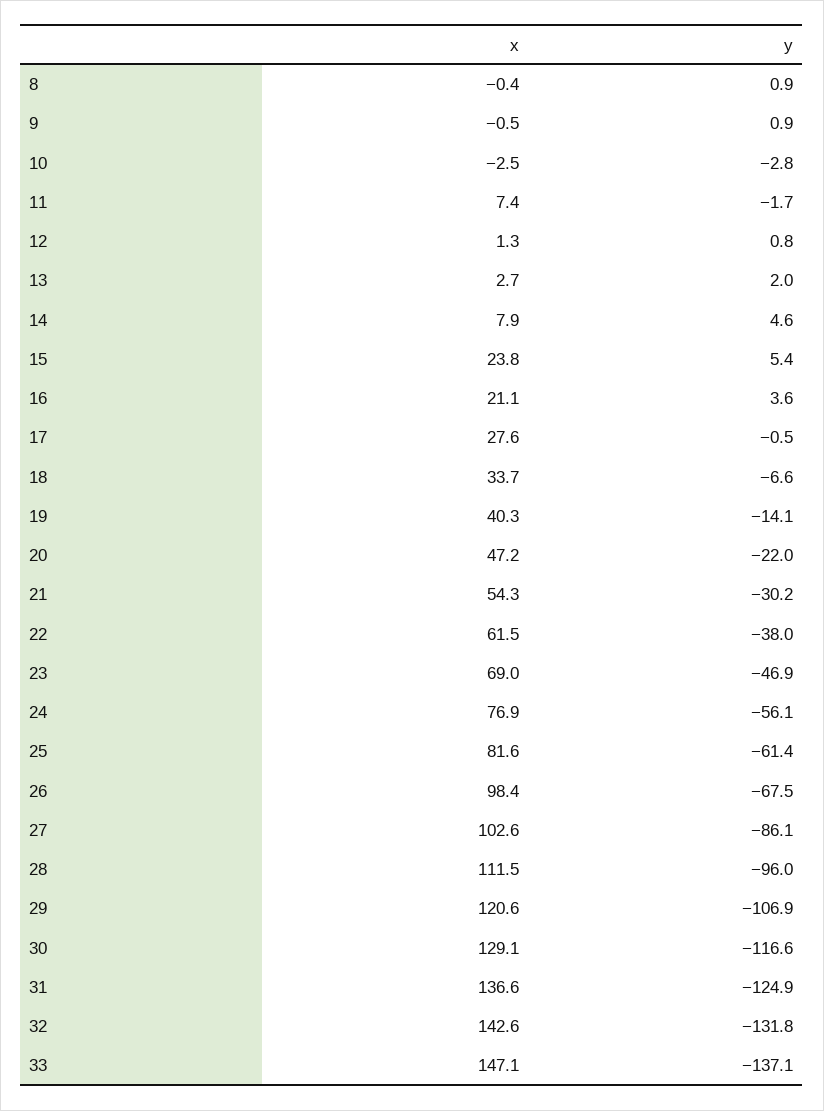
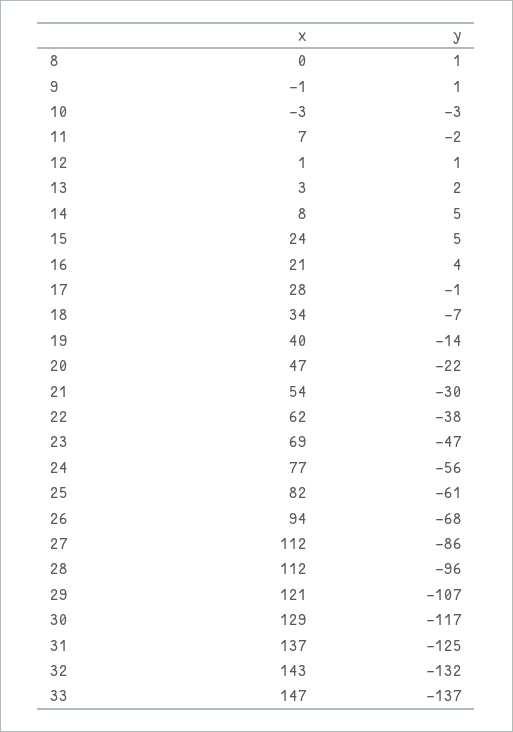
  {
    "x": {
      "8": -0.4,
      "9": -0.5,
      "10": -2.5,
      "11": 7.4,
      "12": 1.3,
      "13": 2.7,
      "14": 7.9,
      "15": 23.8,
      "16": 21.1,
      "17": 27.6,
      "18": 33.7,
      "19": 40.3,
      "20": 47.2,
      "21": 54.3,
      "22": 61.5,
      "23": 69,
      "24": 76.9,
      "25": 81.6,
-     "26": 98.4,
+     "26": 94,
-     "27": 102.6,
+     "27": 112,
      "28": 111.5,
      "29": 120.6,
      "30": 129.1,
      "31": 136.6,
      "32": 142.6,
      "33": 147.1
    },
    "y": {
      "8": 0.9,
      "9": 0.9,
      "10": -2.8,
      "11": -1.7,
      "12": 0.8,
      "13": 2,
      "14": 4.6,
      "15": 5.4,
      "16": 3.6,
      "17": -0.5,
      "18": -6.6,
      "19": -14.1,
      "20": -22,
      "21": -30.2,
      "22": -38,
      "23": -46.9,
      "24": -56.1,
      "25": -61.4,
      "26": -67.5,
      "27": -86.1,
      "28": -96,
      "29": -106.9,
      "30": -116.6,
      "31": -124.9,
      "32": -131.8,
      "33": -137.1
    }
  }

